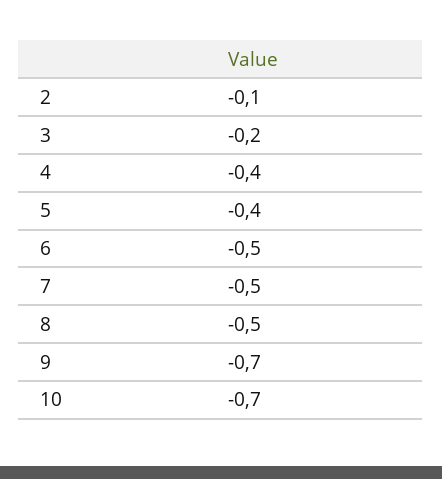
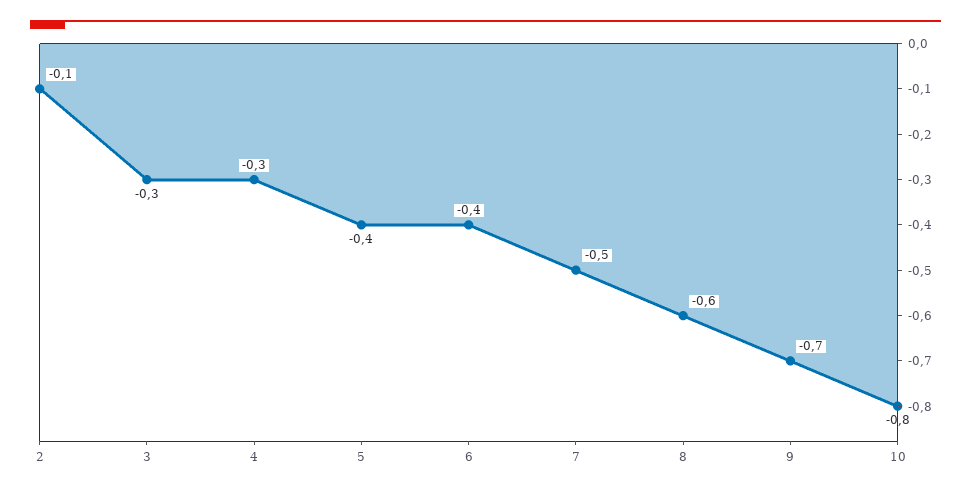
  {
    "2": -0.1,
-   "3": -0.2,
+   "3": -0.3,
-   "4": -0.4,
+   "4": -0.3,
    "5": -0.4,
-   "6": -0.5,
+   "6": -0.4,
    "7": -0.5,
-   "8": -0.5,
+   "8": -0.6,
    "9": -0.7,
-   "10": -0.7
+   "10": -0.8
  }

